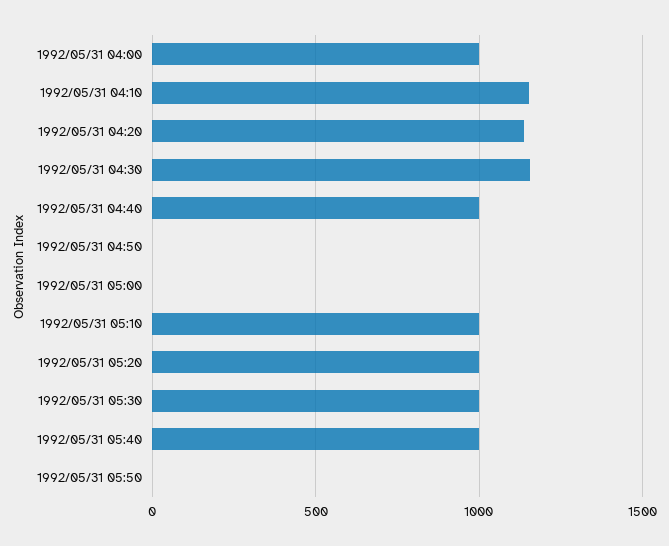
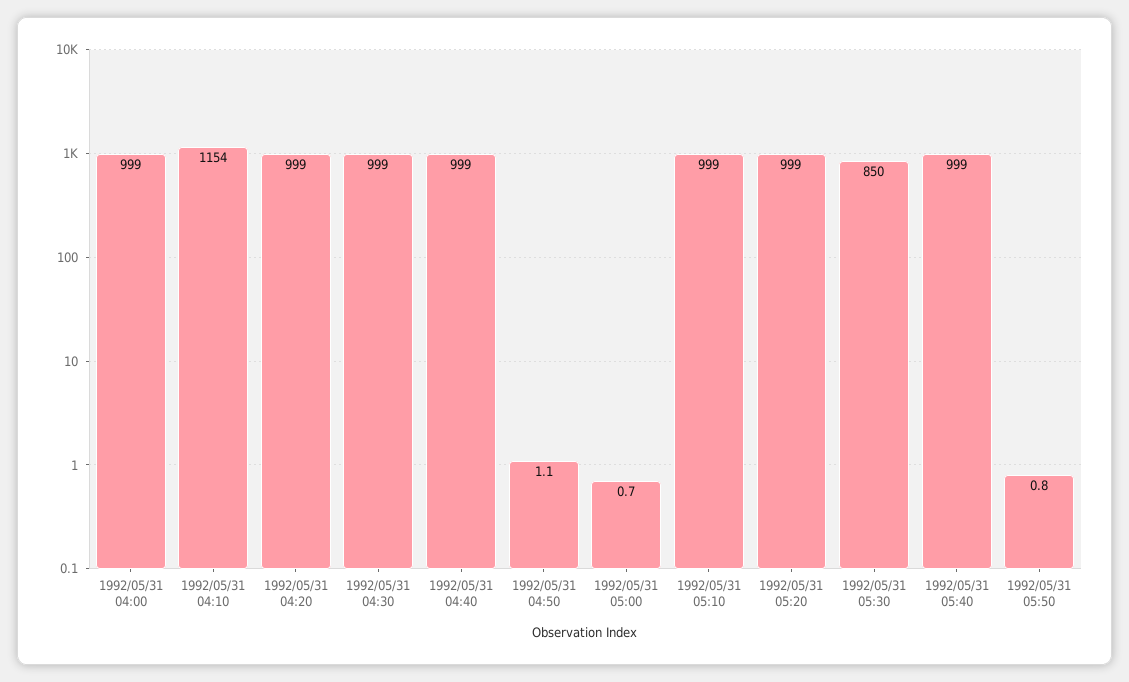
  {
    "1992/05/31 04:00": 999,
    "1992/05/31 04:10": 1154,
-   "1992/05/31 04:20": 1150,
+   "1992/05/31 04:20": 999,
-   "1992/05/31 04:30": 1150,
+   "1992/05/31 04:30": 999,
    "1992/05/31 04:40": 999,
    "1992/05/31 04:50": 1.1,
    "1992/05/31 05:00": 0.7,
    "1992/05/31 05:10": 999,
    "1992/05/31 05:20": 999,
-   "1992/05/31 05:30": 1000,
+   "1992/05/31 05:30": 850,
    "1992/05/31 05:40": 999,
    "1992/05/31 05:50": 0.8
  }

